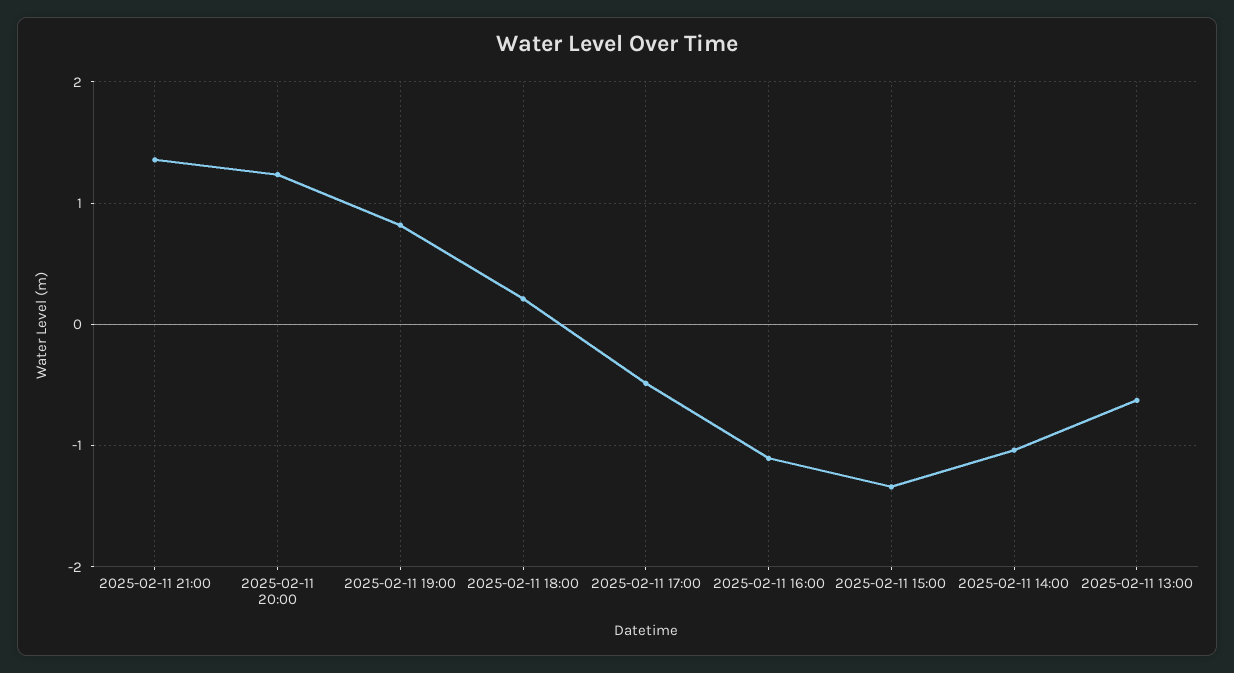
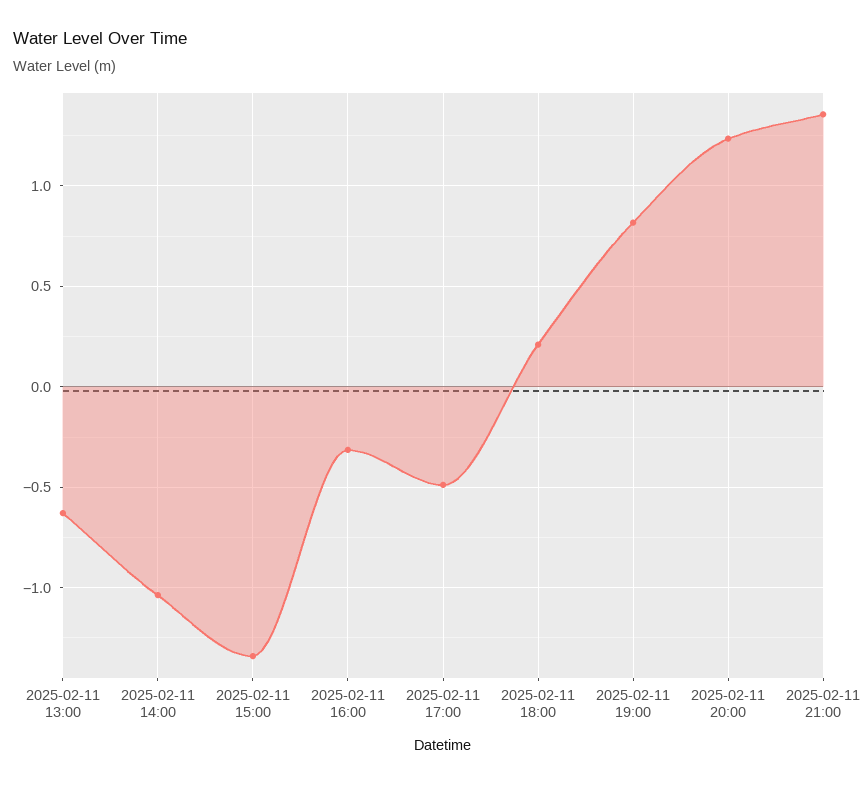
  {
    "2025-02-11 21:00": 1.35,
    "2025-02-11 20:00": 1.25,
    "2025-02-11 19:00": 0.8,
    "2025-02-11 18:00": 0.2,
    "2025-02-11 17:00": -0.5,
-   "2025-02-11 16:00": -1.1,
+   "2025-02-11 16:00": -0.3,
    "2025-02-11 15:00": -1.35,
    "2025-02-11 14:00": -1.05,
    "2025-02-11 13:00": -0.65
  }

